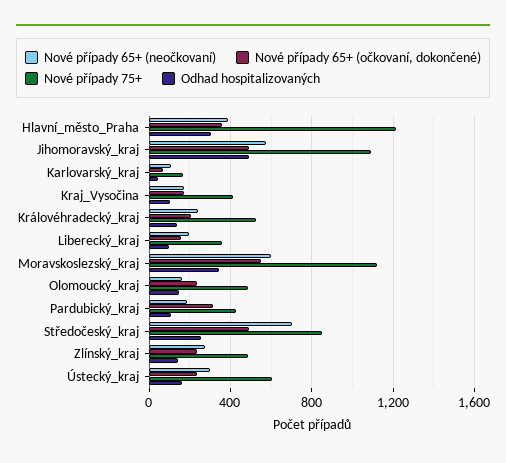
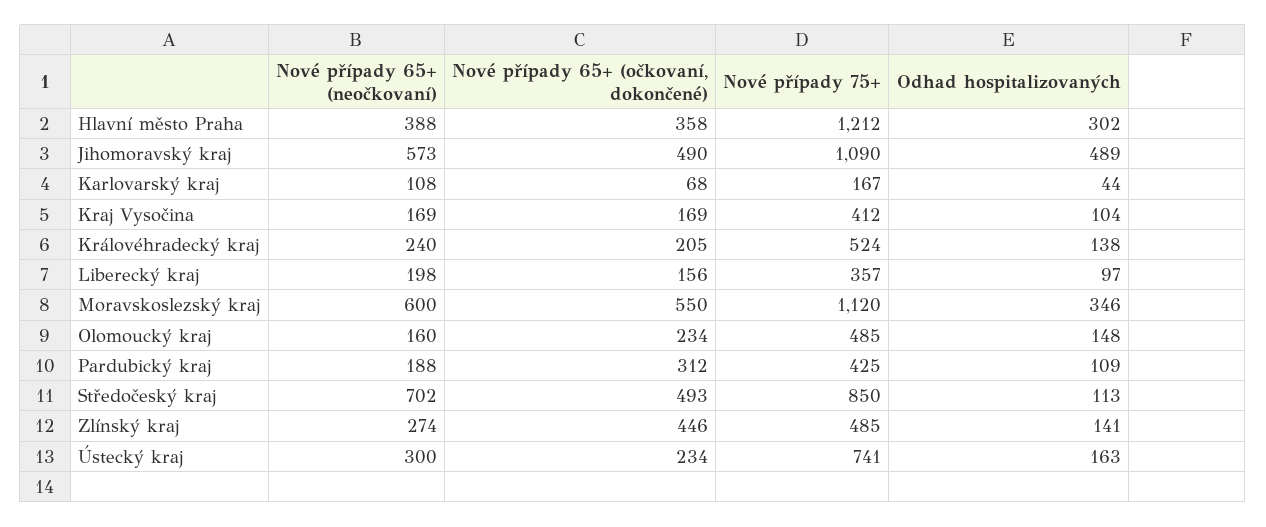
  {
    "Nové případy 65+ (neočkovaní)": {
      "Hlavní_město_Praha": 388,
      "Jihomoravský_kraj": 573,
      "Karlovarský_kraj": 108,
      "Kraj_Vysočina": 169,
      "Královéhradecký_kraj": 240,
      "Liberecký_kraj": 198,
      "Moravskoslezský_kraj": 600,
      "Olomoucký_kraj": 160,
      "Pardubický_kraj": 188,
      "Středočeský_kraj": 702,
      "Zlínský_kraj": 274,
      "Ústecký_kraj": 300
    },
    "Nové případy 65+ (očkovaní, dokončené)": {
      "Hlavní_město_Praha": 358,
      "Jihomoravský_kraj": 490,
      "Karlovarský_kraj": 68,
      "Kraj_Vysočina": 169,
      "Královéhradecký_kraj": 205,
      "Liberecký_kraj": 156,
      "Moravskoslezský_kraj": 550,
      "Olomoucký_kraj": 234,
      "Pardubický_kraj": 312,
      "Středočeský_kraj": 493,
-     "Zlínský_kraj": 250,
+     "Zlínský_kraj": 446,
      "Ústecký_kraj": 234
    },
    "Nové případy 75+": {
      "Hlavní_město_Praha": 1212,
      "Jihomoravský_kraj": 1090,
      "Karlovarský_kraj": 167,
      "Kraj_Vysočina": 412,
      "Královéhradecký_kraj": 524,
      "Liberecký_kraj": 357,
      "Moravskoslezský_kraj": 1120,
      "Olomoucký_kraj": 485,
      "Pardubický_kraj": 425,
      "Středočeský_kraj": 850,
      "Zlínský_kraj": 485,
-     "Ústecký_kraj": 600
+     "Ústecký_kraj": 741
    },
    "Odhad hospitalizovaných": {
      "Hlavní_město_Praha": 302,
      "Jihomoravský_kraj": 489,
      "Karlovarský_kraj": 44,
      "Kraj_Vysočina": 104,
      "Královéhradecký_kraj": 138,
      "Liberecký_kraj": 97,
      "Moravskoslezský_kraj": 346,
      "Olomoucký_kraj": 148,
      "Pardubický_kraj": 109,
-     "Středočeský_kraj": 250,
+     "Středočeský_kraj": 113,
      "Zlínský_kraj": 141,
      "Ústecký_kraj": 163
    }
  }

